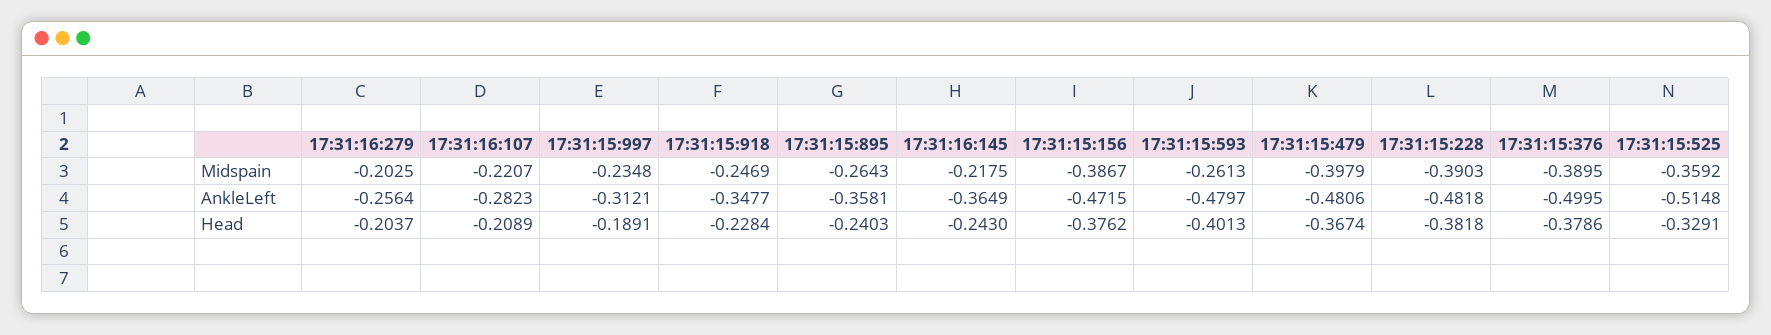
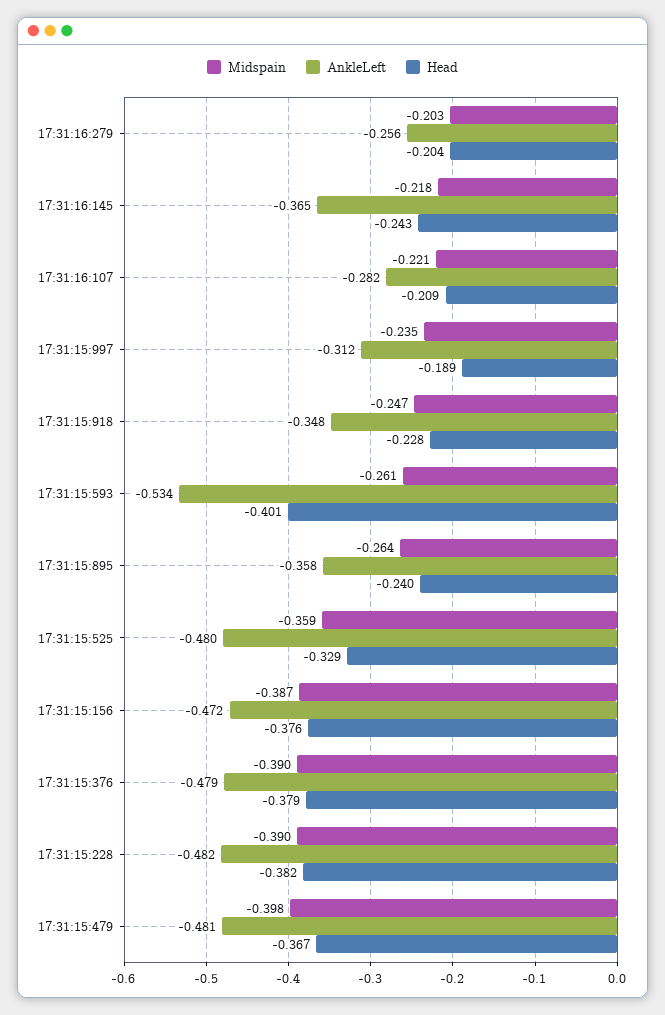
  {
    "Midspain": {
      "17:31:16:279": -0.2025,
      "17:31:16:107": -0.2207,
      "17:31:15:997": -0.2348,
      "17:31:15:918": -0.2469,
      "17:31:15:895": -0.2643,
      "17:31:16:145": -0.2175,
      "17:31:15:156": -0.3867,
      "17:31:15:593": -0.2613,
      "17:31:15:479": -0.3979,
      "17:31:15:228": -0.3903,
      "17:31:15:376": -0.3895,
      "17:31:15:525": -0.3592
    },
    "AnkleLeft": {
      "17:31:16:279": -0.2564,
      "17:31:16:107": -0.2823,
      "17:31:15:997": -0.3121,
      "17:31:15:918": -0.3477,
      "17:31:15:895": -0.3581,
      "17:31:16:145": -0.3649,
      "17:31:15:156": -0.4715,
-     "17:31:15:593": -0.4797,
+     "17:31:15:593": -0.534,
      "17:31:15:479": -0.4806,
      "17:31:15:228": -0.4818,
-     "17:31:15:376": -0.4995,
+     "17:31:15:376": -0.479,
-     "17:31:15:525": -0.5148
+     "17:31:15:525": -0.48
    },
    "Head": {
      "17:31:16:279": -0.2037,
      "17:31:16:107": -0.2089,
      "17:31:15:997": -0.1891,
      "17:31:15:918": -0.2284,
      "17:31:15:895": -0.2403,
      "17:31:16:145": -0.243,
      "17:31:15:156": -0.3762,
      "17:31:15:593": -0.4013,
      "17:31:15:479": -0.3674,
      "17:31:15:228": -0.3818,
      "17:31:15:376": -0.3786,
      "17:31:15:525": -0.3291
    }
  }

